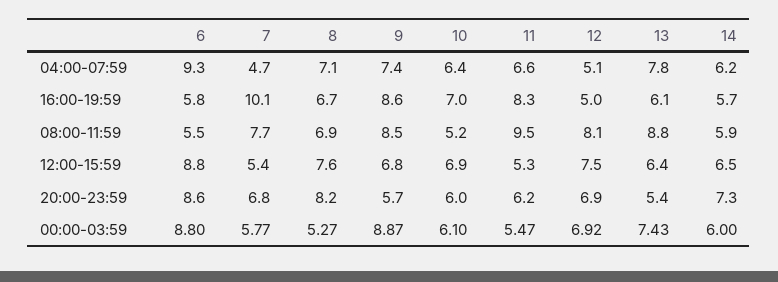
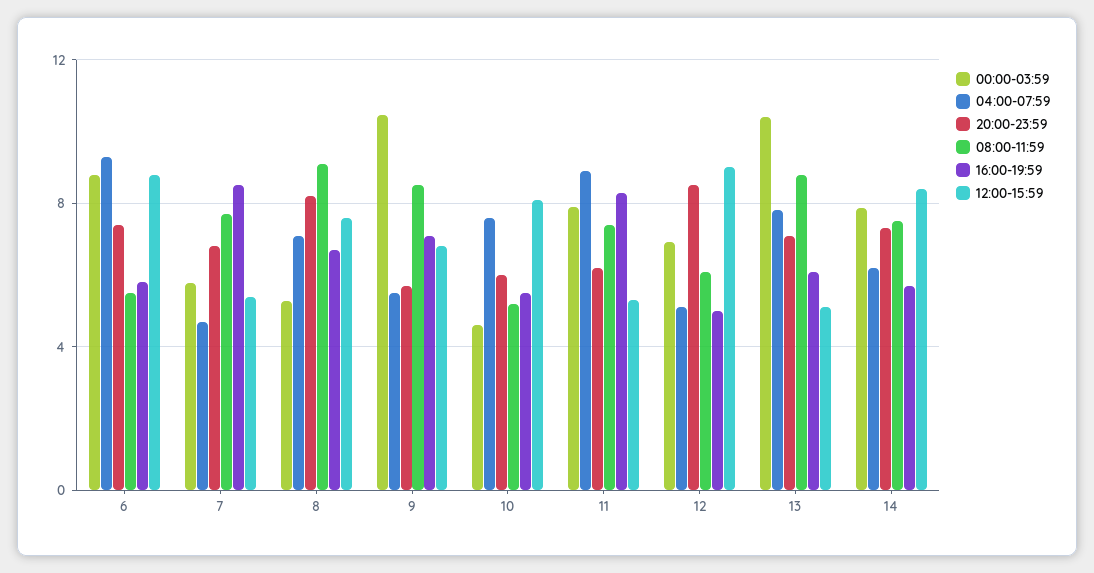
  {
    "04:00-07:59": {
      "6": 9.3,
      "7": 4.7,
      "8": 7.1,
-     "9": 7.4,
+     "9": 5.5,
-     "10": 6.4,
+     "10": 7.5,
-     "11": 6.6,
+     "11": 9,
      "12": 5.1,
      "13": 7.8,
      "14": 6.2
    },
    "16:00-19:59": {
      "6": 5.8,
-     "7": 10.1,
+     "7": 8.5,
      "8": 6.7,
-     "9": 8.6,
+     "9": 7,
-     "10": 7,
+     "10": 5.5,
      "11": 8.3,
      "12": 5,
      "13": 6.1,
      "14": 5.7
    },
    "08:00-11:59": {
      "6": 5.5,
      "7": 7.7,
-     "8": 6.9,
+     "8": 9,
      "9": 8.5,
      "10": 5.2,
-     "11": 9.5,
+     "11": 7.5,
-     "12": 8.1,
+     "12": 6,
      "13": 8.8,
-     "14": 5.9
+     "14": 7.5
    },
    "12:00-15:59": {
      "6": 8.8,
      "7": 5.4,
      "8": 7.6,
      "9": 6.8,
-     "10": 6.9,
+     "10": 8,
      "11": 5.3,
-     "12": 7.5,
+     "12": 9,
-     "13": 6.4,
+     "13": 5,
-     "14": 6.5
+     "14": 8.5
    },
    "20:00-23:59": {
-     "6": 8.6,
+     "6": 7.5,
      "7": 6.8,
      "8": 8.2,
      "9": 5.7,
      "10": 6,
      "11": 6.2,
-     "12": 6.9,
+     "12": 8.5,
-     "13": 5.4,
+     "13": 7,
      "14": 7.3
    },
    "00:00-03:59": {
      "6": 8.8,
      "7": 5.77,
      "8": 5.27,
-     "9": 8.87,
+     "9": 10.5,
-     "10": 6.1,
+     "10": 4.5,
-     "11": 5.47,
+     "11": 8,
      "12": 6.92,
-     "13": 7.43,
+     "13": 10.5,
-     "14": 6
+     "14": 8
    }
  }

